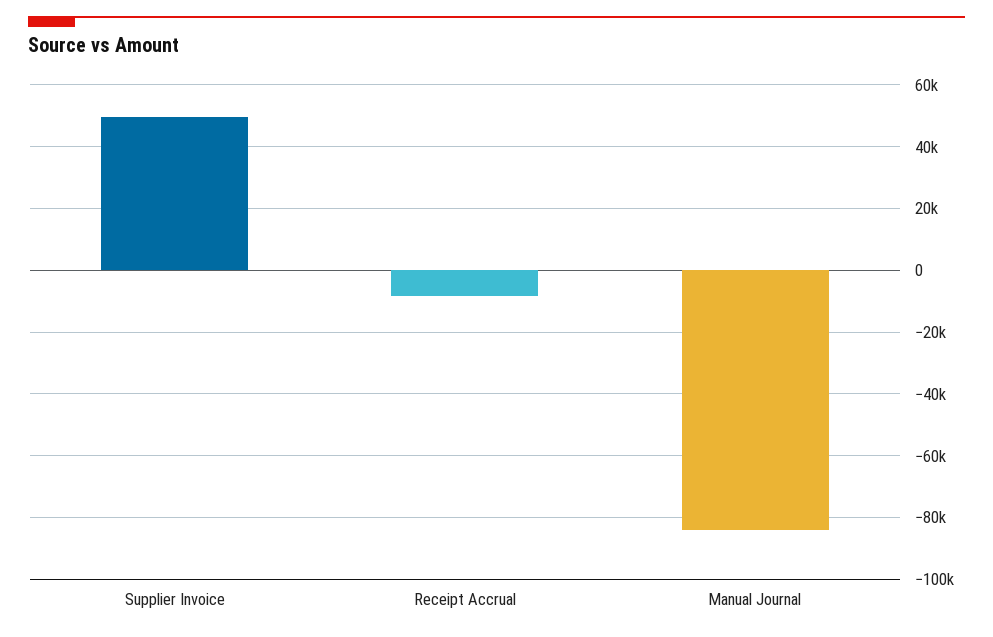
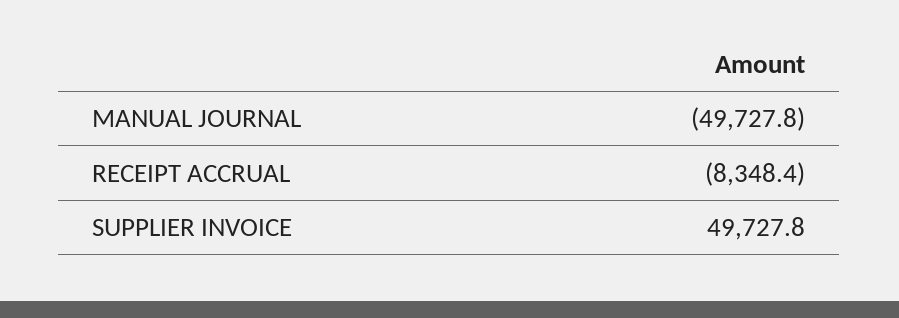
  {
    "Supplier Invoice": 49727.8,
    "Receipt Accrual": -8348.4,
-   "Manual Journal": -84000
+   "Manual Journal": -49727.8
  }

